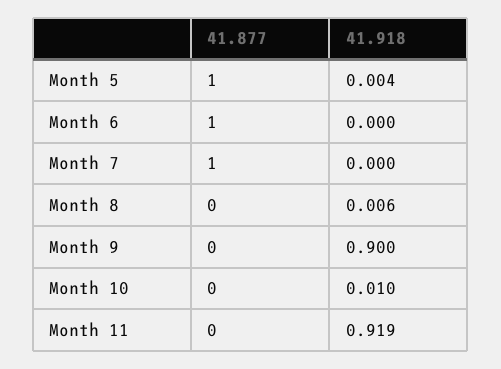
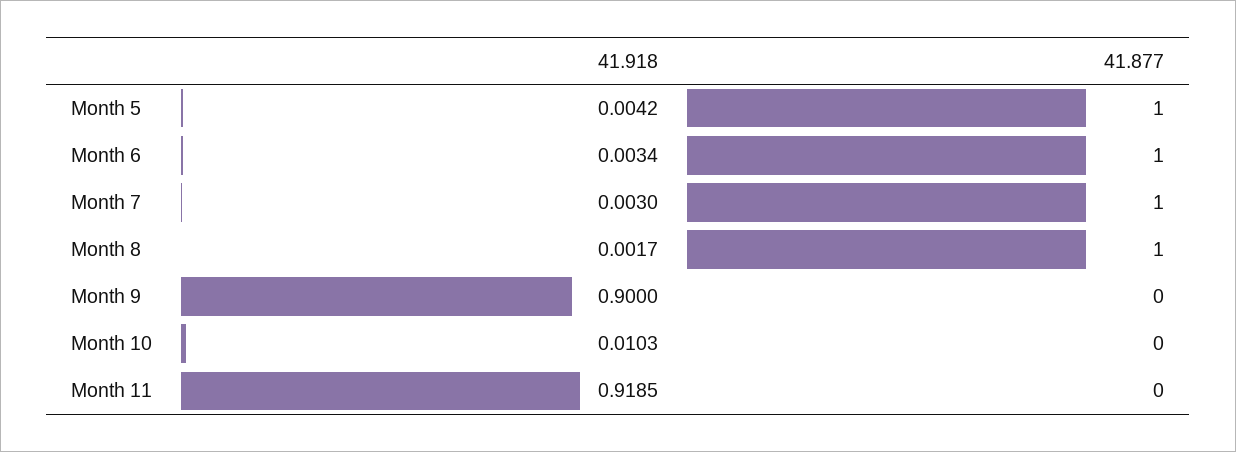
  {
    "41.877": {
      "Month 5": 1,
      "Month 6": 1,
      "Month 7": 1,
-     "Month 8": 0,
+     "Month 8": 1,
      "Month 9": 0,
      "Month 10": 0,
      "Month 11": 0
    },
    "41.918": {
      "Month 5": 0.0042,
-     "Month 6": 0,
+     "Month 6": 0.0034,
-     "Month 7": 0,
+     "Month 7": 0.003,
-     "Month 8": 0.006,
+     "Month 8": 0.0017,
      "Month 9": 0.9,
      "Month 10": 0.0103,
      "Month 11": 0.9185
    }
  }

